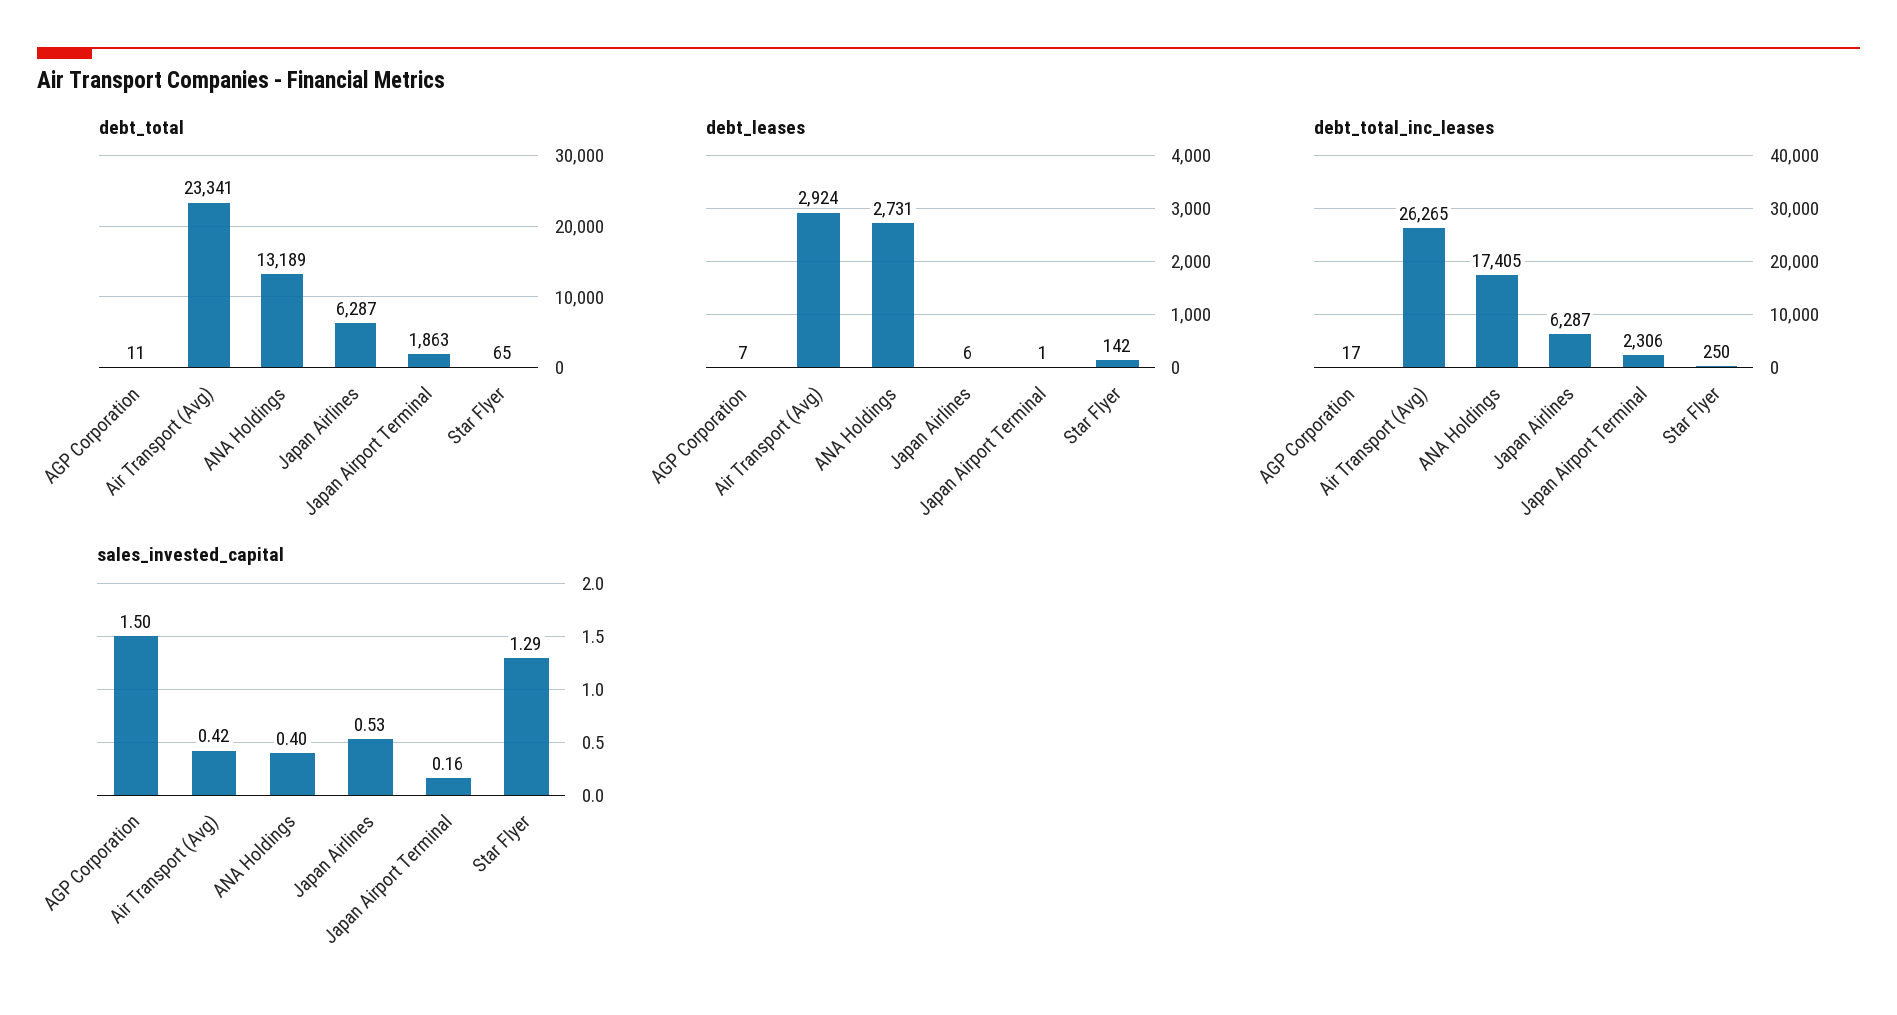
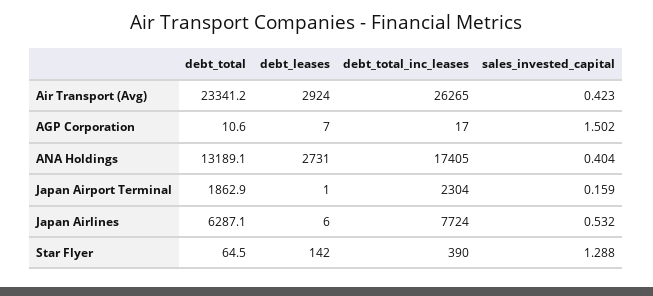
  {
    "debt_total": {
      "AGP Corporation": 10.6,
      "Air Transport (Avg)": 23341.2,
      "ANA Holdings": 13189.1,
      "Japan Airlines": 6287.1,
      "Japan Airport Terminal": 1862.9,
      "Star Flyer": 64.5
    },
    "debt_leases": {
      "AGP Corporation": 7,
      "Air Transport (Avg)": 2924,
      "ANA Holdings": 2731,
      "Japan Airlines": 6,
      "Japan Airport Terminal": 1,
      "Star Flyer": 142
    },
    "debt_total_inc_leases": {
      "AGP Corporation": 17,
      "Air Transport (Avg)": 26265,
      "ANA Holdings": 17405,
-     "Japan Airlines": 6287,
+     "Japan Airlines": 7724,
-     "Japan Airport Terminal": 2306,
+     "Japan Airport Terminal": 2304,
-     "Star Flyer": 250
+     "Star Flyer": 390
    },
    "sales_invested_capital": {
      "AGP Corporation": 1.502,
      "Air Transport (Avg)": 0.423,
      "ANA Holdings": 0.404,
      "Japan Airlines": 0.532,
      "Japan Airport Terminal": 0.159,
      "Star Flyer": 1.288
    }
  }

